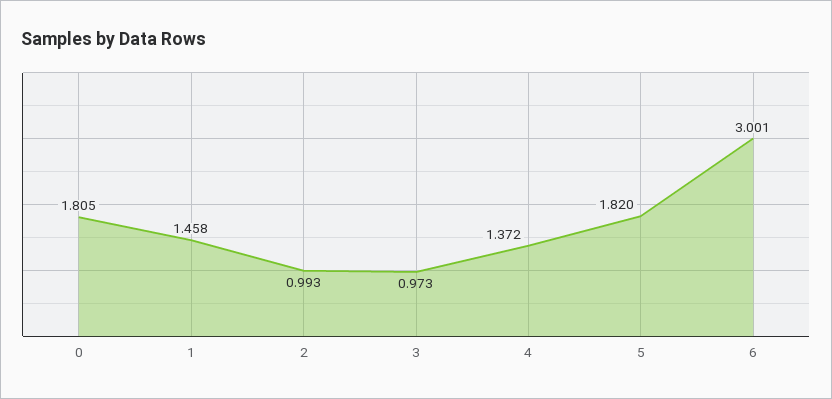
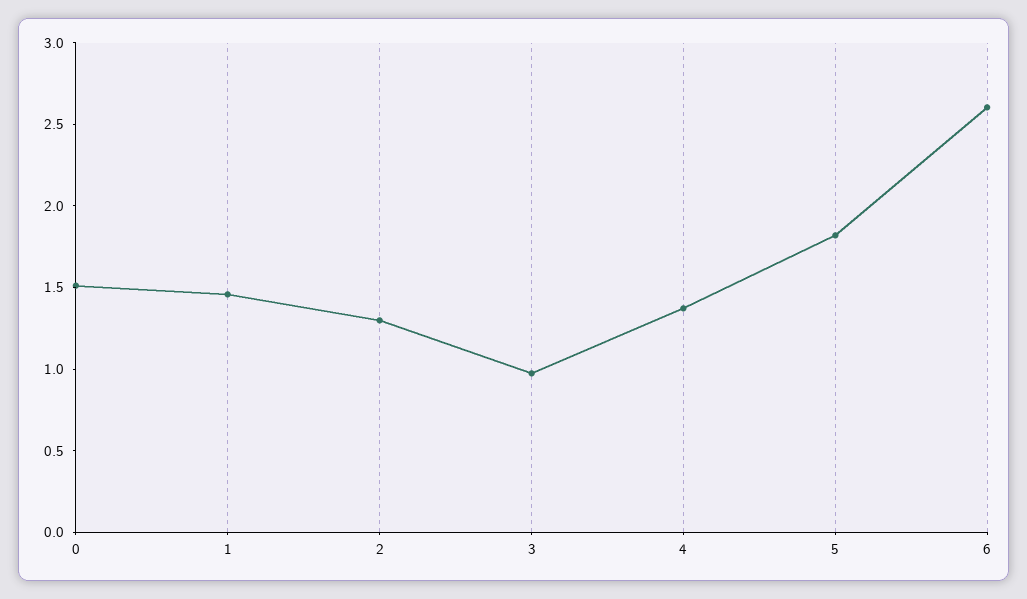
  {
-   "0": 1.805,
+   "0": 1.5,
    "1": 1.458,
-   "2": 0.993,
+   "2": 1.3,
    "3": 0.973,
    "4": 1.372,
    "5": 1.82,
-   "6": 3.001
+   "6": 2.6
  }

